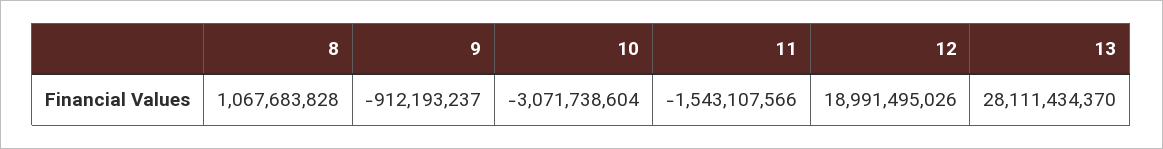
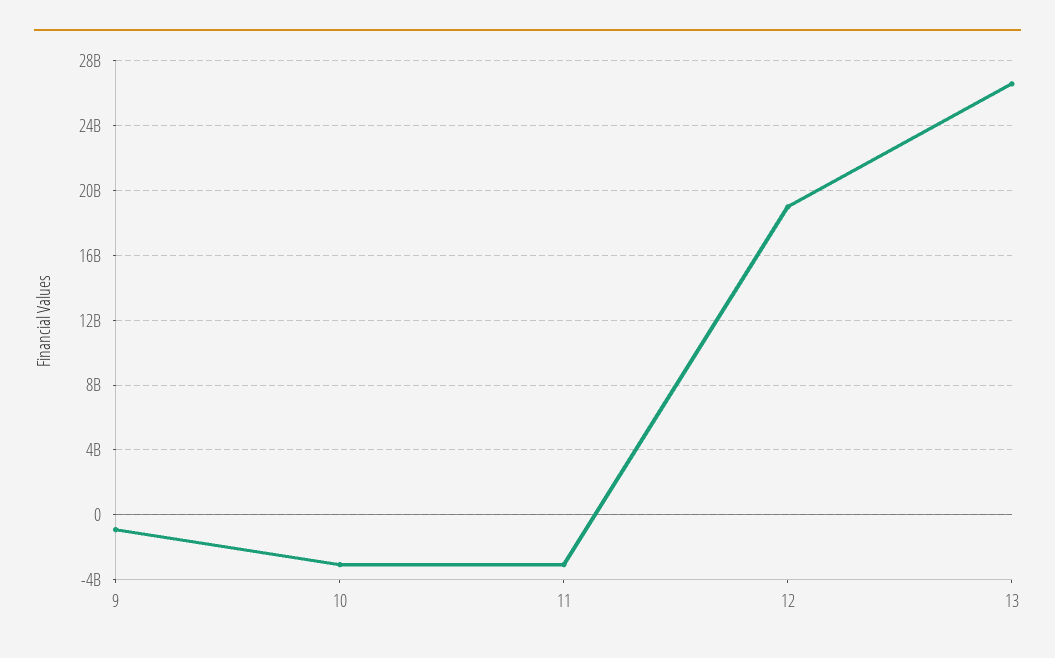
  {
-   "8": 1067683828,
    "9": -912193237,
    "10": -3071738604,
-   "11": -1543107566,
+   "11": -3000000000,
    "12": 18991495026,
-   "13": 28111434370
+   "13": 26500000000
  }

